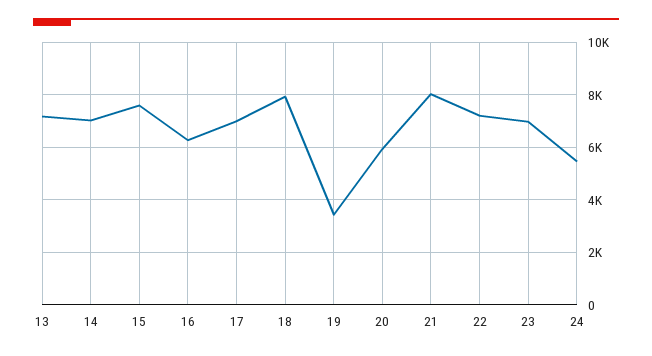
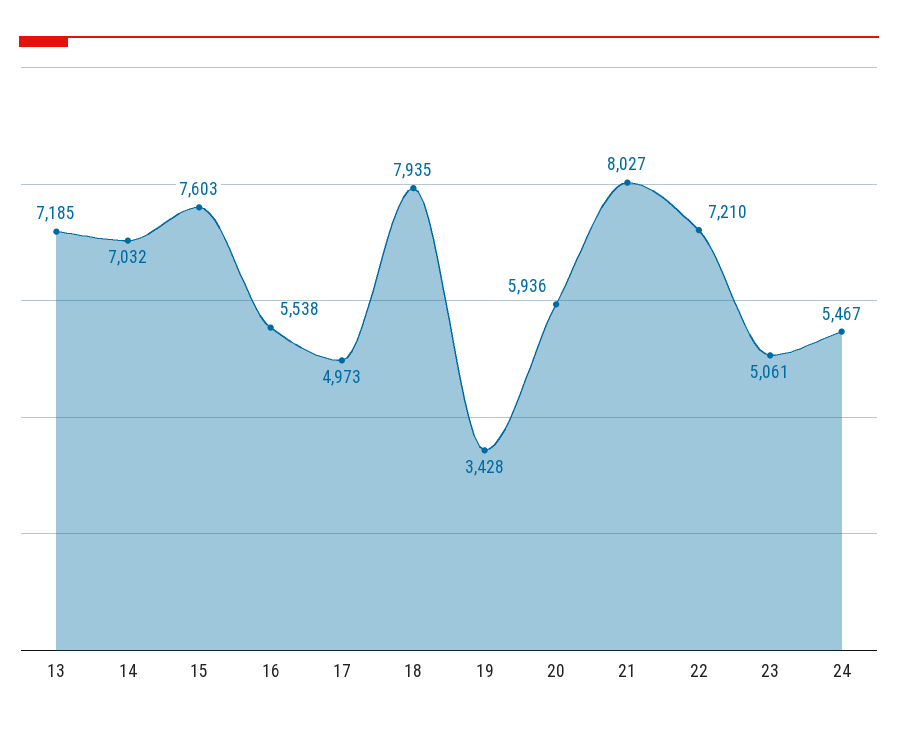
  {
    "13": 7185,
    "14": 7032,
    "15": 7603,
-   "16": 6250,
+   "16": 5538,
-   "17": 7000,
+   "17": 4973,
    "18": 7935,
    "19": 3428,
    "20": 5936,
    "21": 8027,
    "22": 7210,
-   "23": 7000,
+   "23": 5061,
    "24": 5467
  }

